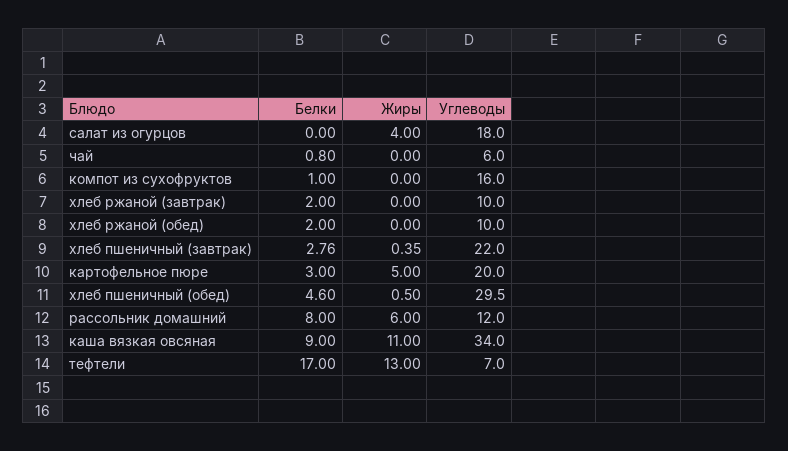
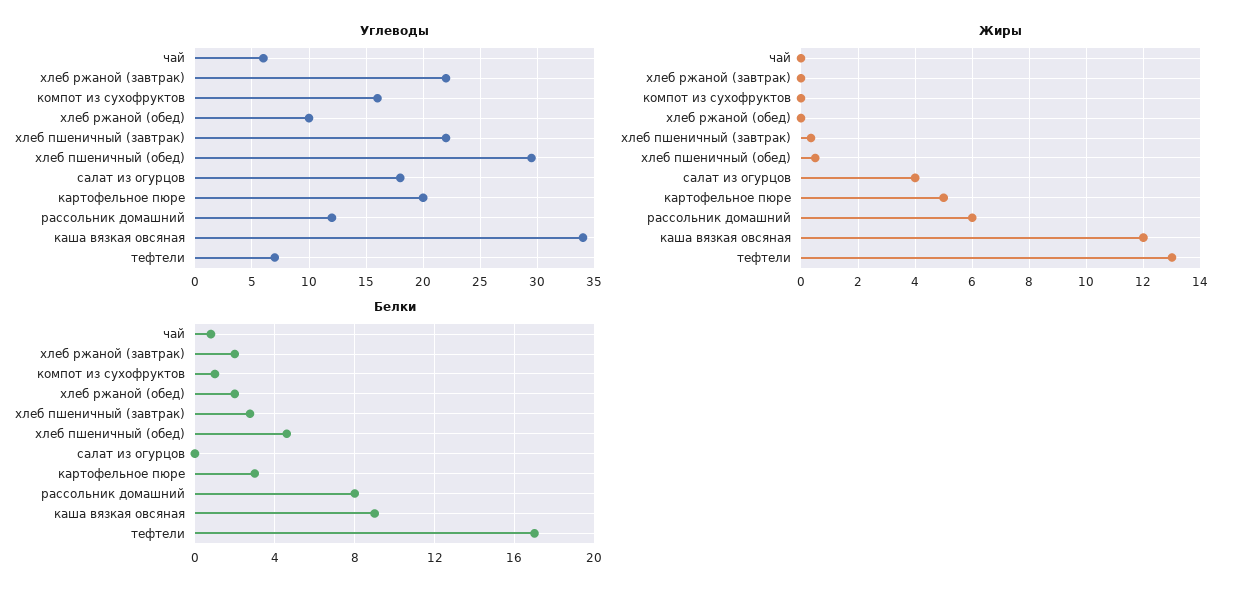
  {
    "Белки": {
      "салат из огурцов": 0,
      "чай": 0.8,
      "компот из сухофруктов": 1,
      "хлеб ржаной (завтрак)": 2,
      "хлеб ржаной (обед)": 2,
      "хлеб пшеничный (завтрак)": 2.76,
      "картофельное пюре": 3,
      "хлеб пшеничный (обед)": 4.6,
      "рассольник домашний": 8,
      "каша вязкая овсяная": 9,
      "тефтели": 17
    },
    "Жиры": {
      "салат из огурцов": 4,
      "чай": 0,
      "компот из сухофруктов": 0,
      "хлеб ржаной (завтрак)": 0,
      "хлеб ржаной (обед)": 0,
      "хлеб пшеничный (завтрак)": 0.35,
      "картофельное пюре": 5,
      "хлеб пшеничный (обед)": 0.5,
      "рассольник домашний": 6,
-     "каша вязкая овсяная": 11,
+     "каша вязкая овсяная": 12,
      "тефтели": 13
    },
    "Углеводы": {
      "салат из огурцов": 18,
      "чай": 6,
      "компот из сухофруктов": 16,
-     "хлеб ржаной (завтрак)": 10,
+     "хлеб ржаной (завтрак)": 22,
      "хлеб ржаной (обед)": 10,
      "хлеб пшеничный (завтрак)": 22,
      "картофельное пюре": 20,
      "хлеб пшеничный (обед)": 29.5,
      "рассольник домашний": 12,
      "каша вязкая овсяная": 34,
      "тефтели": 7
    }
  }

